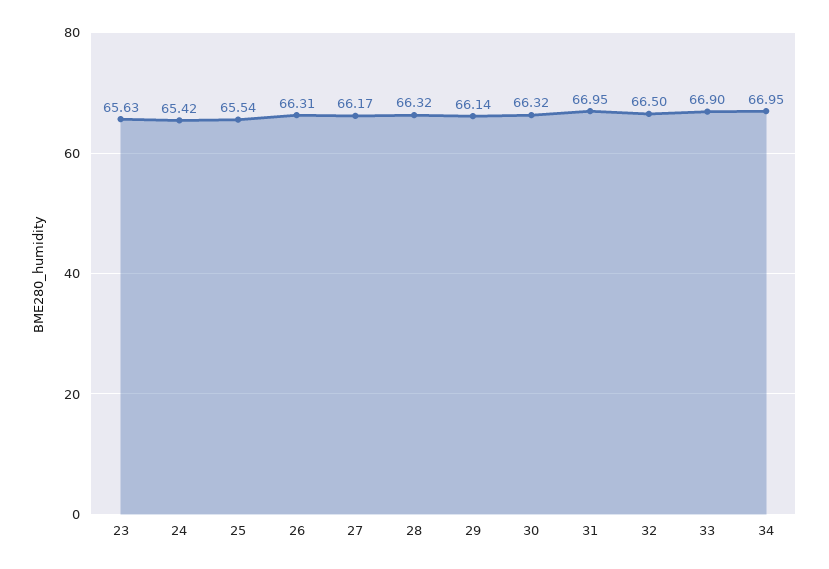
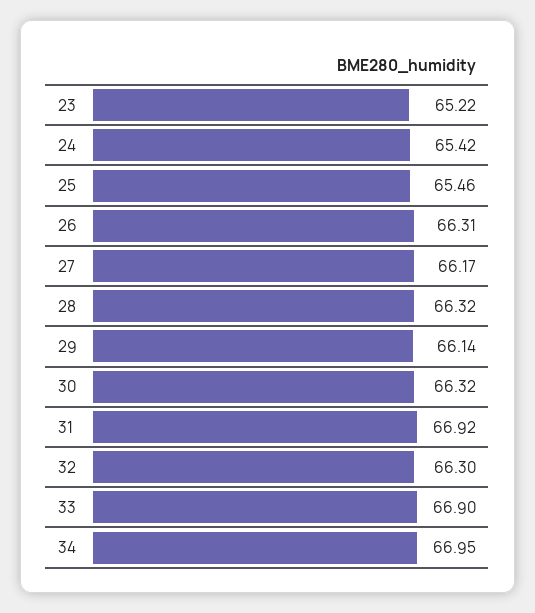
  {
-   "23": 65.63,
+   "23": 65.22,
    "24": 65.42,
-   "25": 65.54,
+   "25": 65.46,
    "26": 66.31,
    "27": 66.17,
    "28": 66.32,
    "29": 66.14,
    "30": 66.32,
-   "31": 66.95,
+   "31": 66.92,
-   "32": 66.5,
+   "32": 66.3,
    "33": 66.9,
    "34": 66.95
  }

